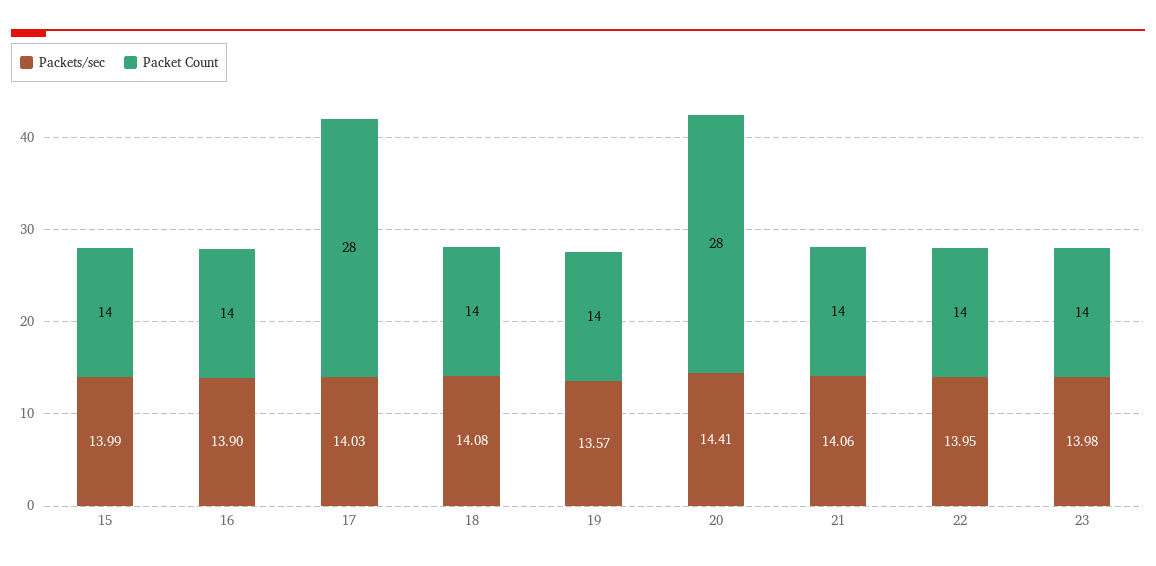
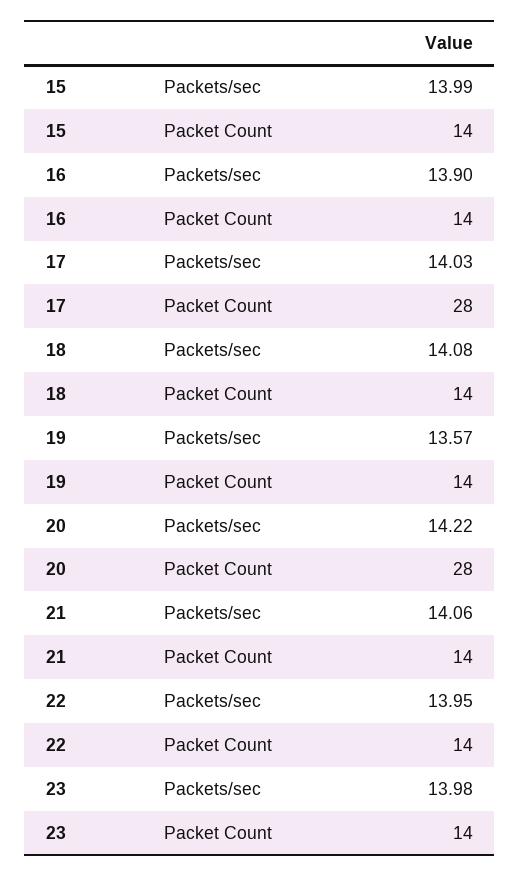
  {
    "Packets/sec": {
      "15": 13.99,
      "16": 13.9,
      "17": 14.03,
      "18": 14.08,
      "19": 13.57,
-     "20": 14.41,
+     "20": 14.22,
      "21": 14.06,
      "22": 13.95,
      "23": 13.98
    },
    "Packet Count": {
      "15": 14,
      "16": 14,
      "17": 28,
      "18": 14,
      "19": 14,
      "20": 28,
      "21": 14,
      "22": 14,
      "23": 14
    }
  }

